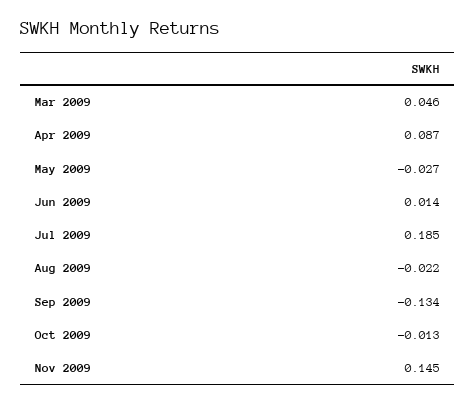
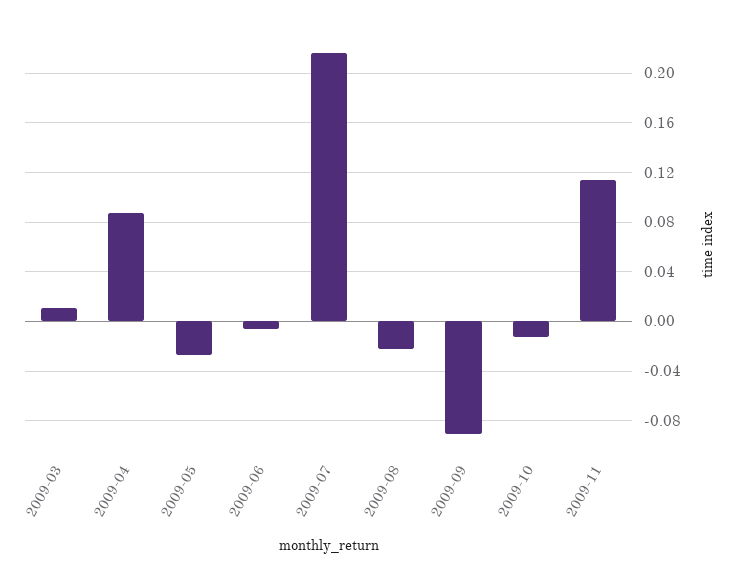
  {
-   "Mar 2009": 0.046,
+   "Mar 2009": 0.01,
    "Apr 2009": 0.087,
    "May 2009": -0.027,
-   "Jun 2009": 0.014,
+   "Jun 2009": -0.005,
-   "Jul 2009": 0.185,
+   "Jul 2009": 0.215,
    "Aug 2009": -0.022,
-   "Sep 2009": -0.134,
+   "Sep 2009": -0.09,
    "Oct 2009": -0.013,
-   "Nov 2009": 0.145
+   "Nov 2009": 0.115
  }

